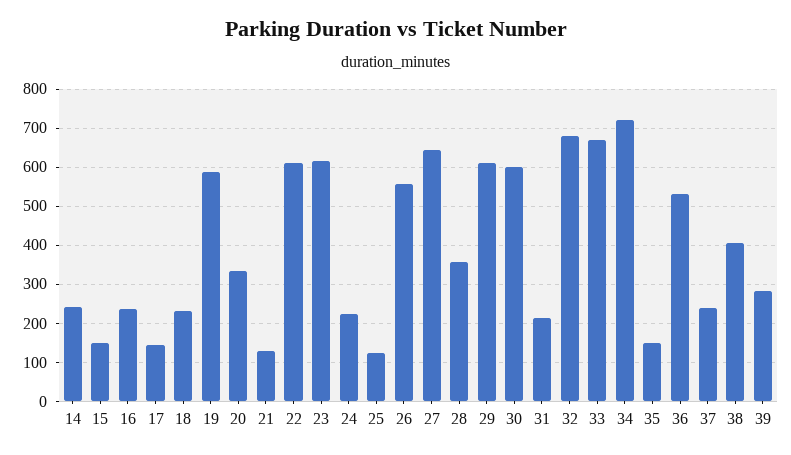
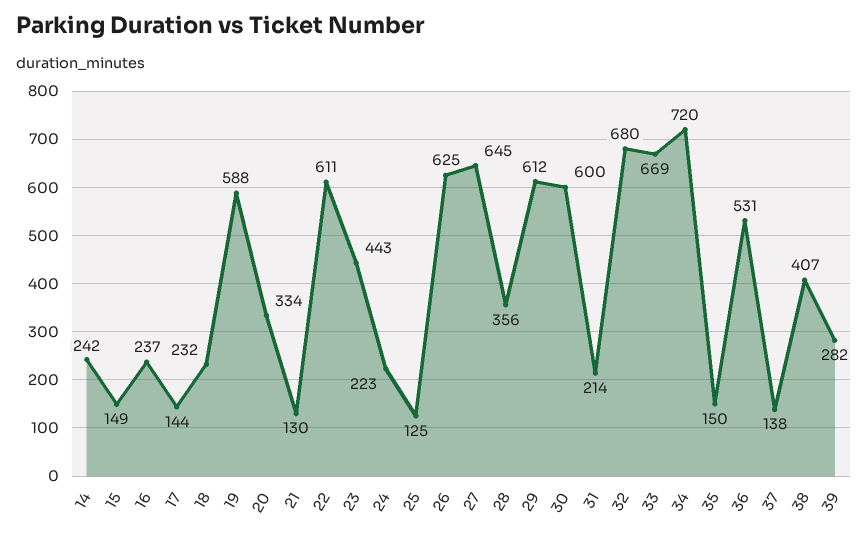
  {
    "14": 242,
    "15": 149,
    "16": 237,
    "17": 144,
    "18": 232,
    "19": 588,
    "20": 334,
    "21": 130,
    "22": 611,
-   "23": 620,
+   "23": 443,
    "24": 223,
    "25": 125,
-   "26": 560,
+   "26": 625,
    "27": 645,
    "28": 356,
    "29": 612,
    "30": 600,
    "31": 214,
    "32": 680,
    "33": 669,
    "34": 720,
    "35": 150,
    "36": 531,
-   "37": 240,
+   "37": 138,
    "38": 407,
    "39": 282
  }

